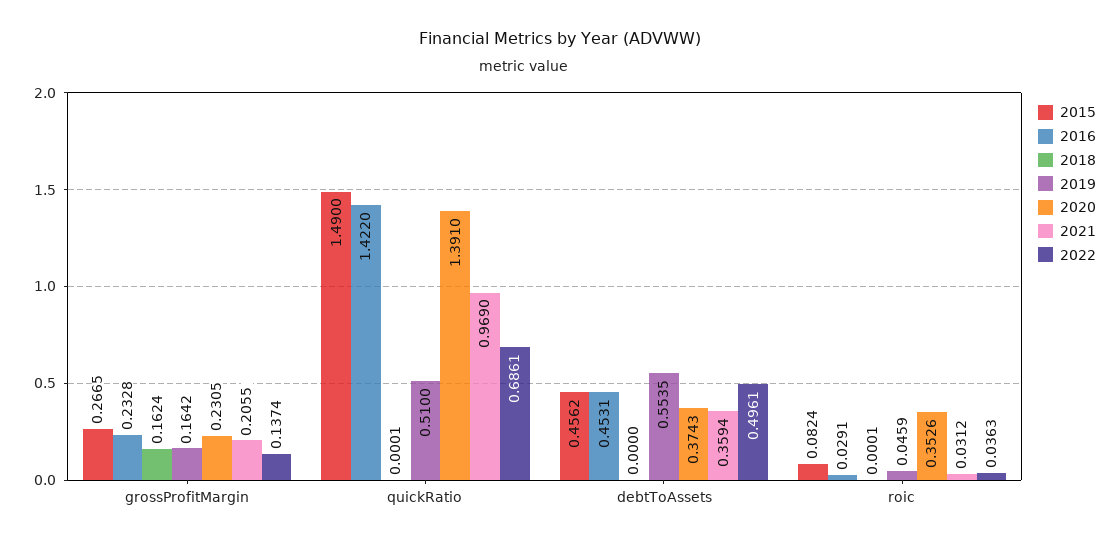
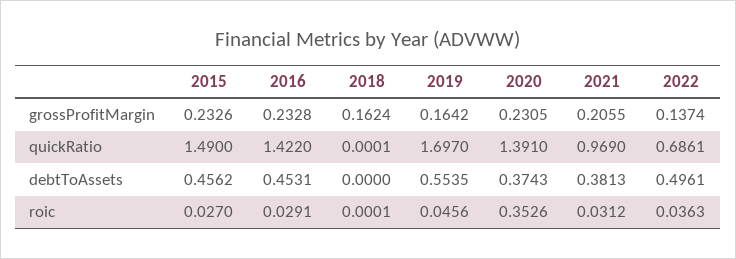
  {
    "2015": {
-     "grossProfitMargin": 0.2665,
+     "grossProfitMargin": 0.2326,
      "quickRatio": 1.49,
      "debtToAssets": 0.4562,
-     "roic": 0.0824
+     "roic": 0.027
    },
    "2016": {
      "grossProfitMargin": 0.2328,
      "quickRatio": 1.422,
      "debtToAssets": 0.4531,
      "roic": 0.0291
    },
    "2018": {
      "grossProfitMargin": 0.1624,
      "quickRatio": 0.0001,
      "debtToAssets": 0,
      "roic": 0.0001
    },
    "2019": {
      "grossProfitMargin": 0.1642,
-     "quickRatio": 0.51,
+     "quickRatio": 1.697,
      "debtToAssets": 0.5535,
-     "roic": 0.0459
+     "roic": 0.0456
    },
    "2020": {
      "grossProfitMargin": 0.2305,
      "quickRatio": 1.391,
      "debtToAssets": 0.3743,
      "roic": 0.3526
    },
    "2021": {
      "grossProfitMargin": 0.2055,
      "quickRatio": 0.969,
-     "debtToAssets": 0.3594,
+     "debtToAssets": 0.3813,
      "roic": 0.0312
    },
    "2022": {
      "grossProfitMargin": 0.1374,
      "quickRatio": 0.6861,
      "debtToAssets": 0.4961,
      "roic": 0.0363
    }
  }

